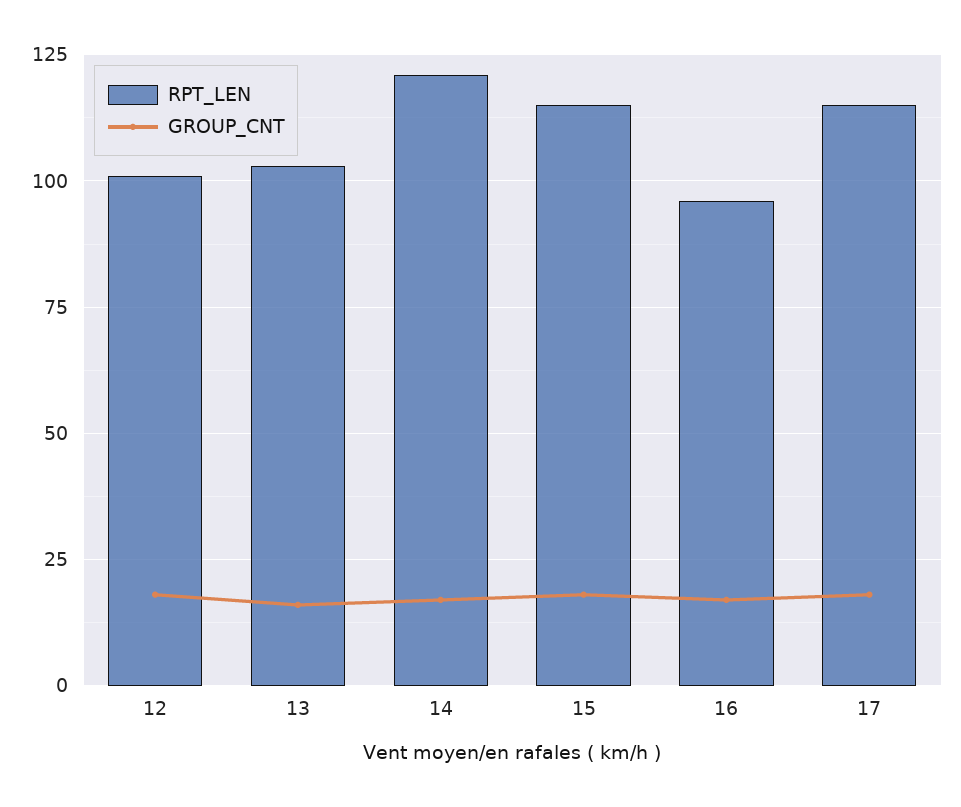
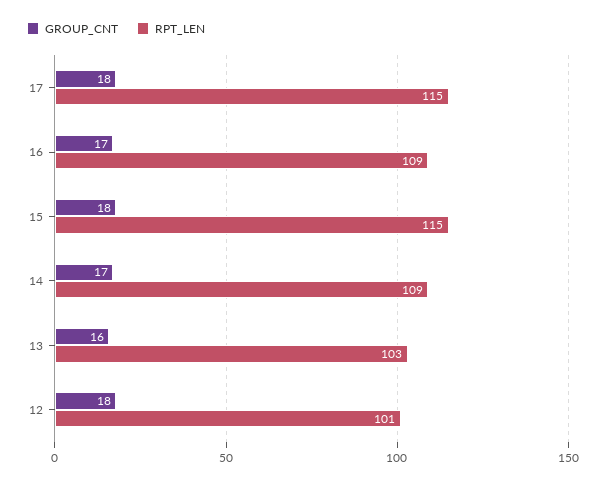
  {
    "RPT_LEN": {
      "12": 101,
      "13": 103,
-     "14": 120,
+     "14": 109,
      "15": 115,
-     "16": 95,
+     "16": 109,
      "17": 115
    },
    "GROUP_CNT": {
      "12": 18,
      "13": 16,
      "14": 17,
      "15": 18,
      "16": 17,
      "17": 18
    }
  }

